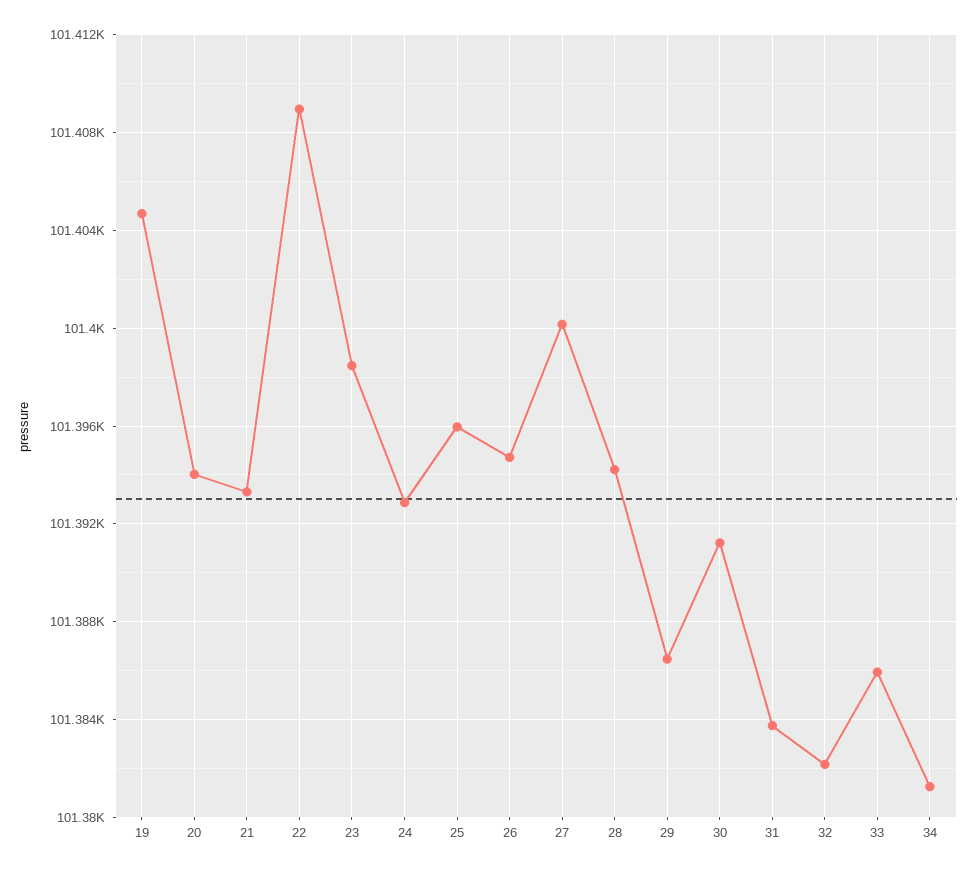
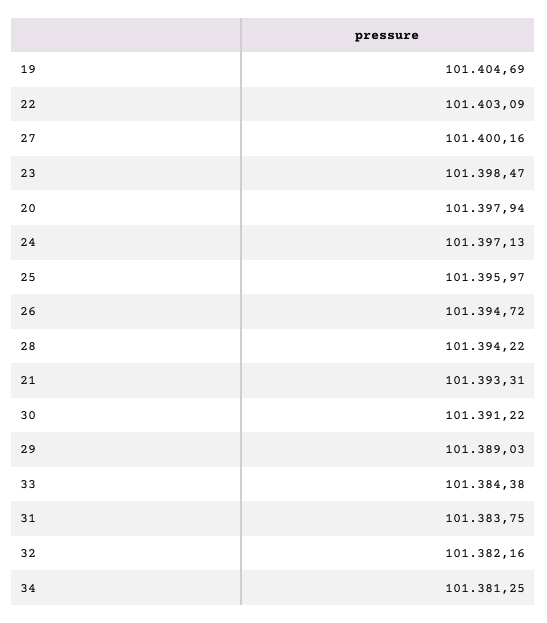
  {
    "19": 101404.69,
-   "20": 101394,
+   "20": 101397.94,
    "21": 101393.31,
-   "22": 101409,
+   "22": 101403.09,
    "23": 101398.47,
-   "24": 101393,
+   "24": 101397.13,
    "25": 101395.97,
    "26": 101394.72,
    "27": 101400.16,
    "28": 101394.22,
-   "29": 101386.5,
+   "29": 101389.03,
    "30": 101391.22,
    "31": 101383.75,
    "32": 101382.16,
-   "33": 101386,
+   "33": 101384.38,
    "34": 101381.25
  }

